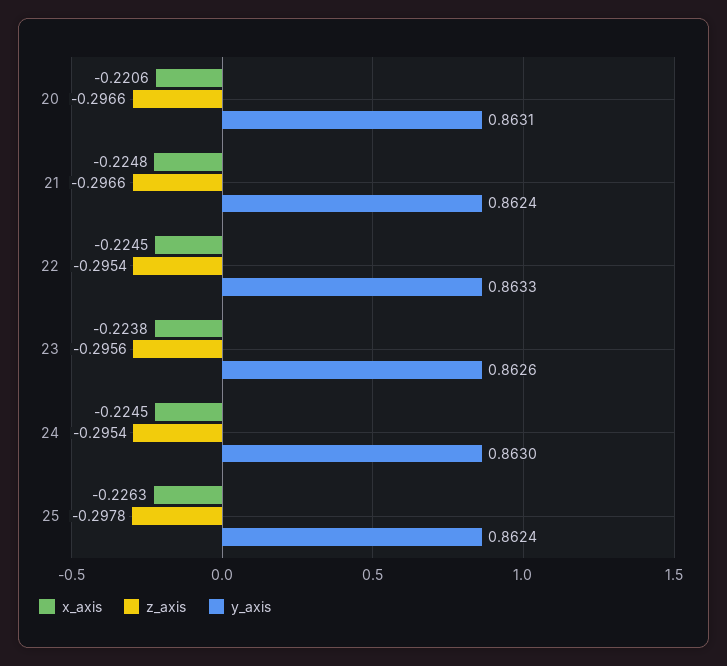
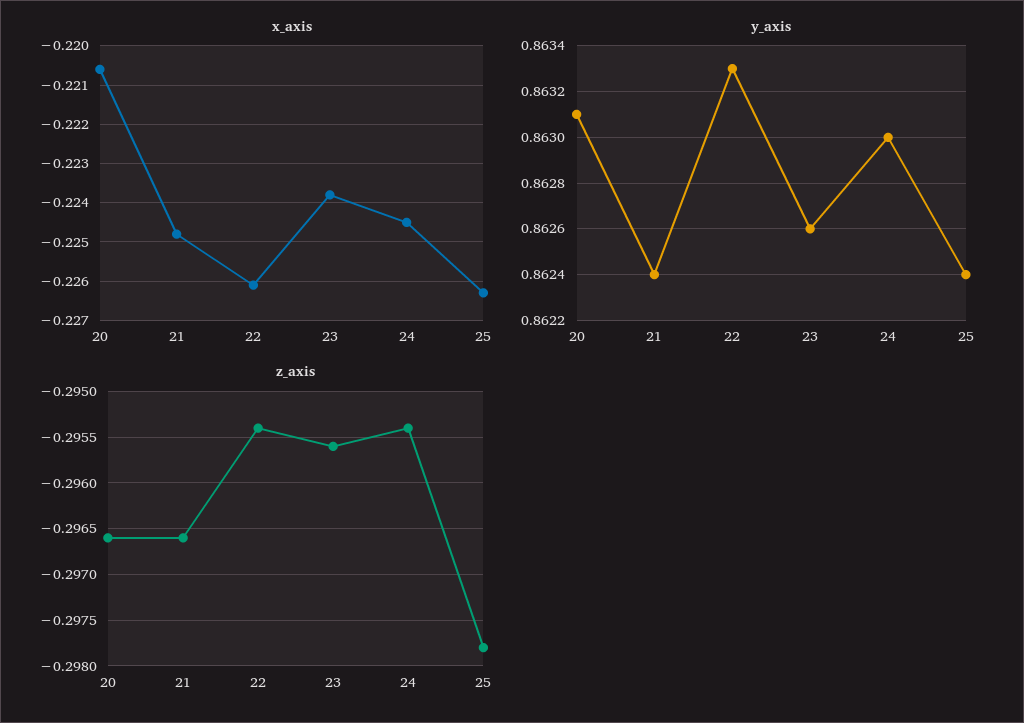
  {
    "x_axis": {
      "20": -0.2206,
      "21": -0.2248,
-     "22": -0.2245,
+     "22": -0.226,
      "23": -0.2238,
      "24": -0.2245,
      "25": -0.2263
    },
    "z_axis": {
      "20": -0.2966,
      "21": -0.2966,
      "22": -0.2954,
      "23": -0.2956,
      "24": -0.2954,
      "25": -0.2978
    },
    "y_axis": {
      "20": 0.8631,
      "21": 0.8624,
      "22": 0.8633,
      "23": 0.8626,
      "24": 0.863,
      "25": 0.8624
    }
  }

